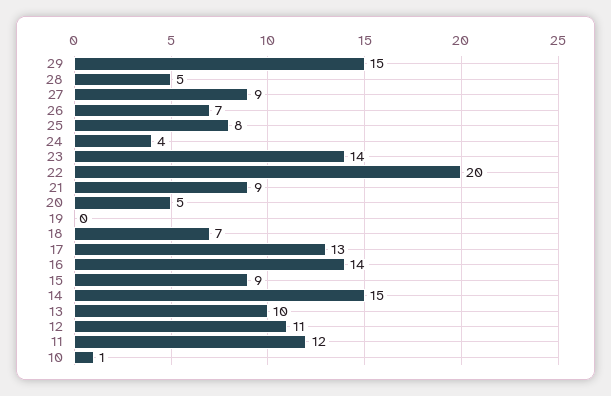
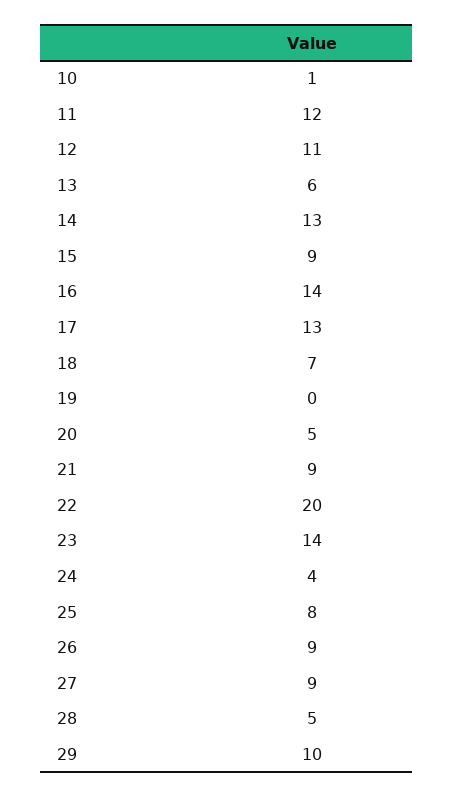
  {
-   "29": 15,
+   "29": 10,
    "28": 5,
    "27": 9,
-   "26": 7,
+   "26": 9,
    "25": 8,
    "24": 4,
    "23": 14,
    "22": 20,
    "21": 9,
    "20": 5,
    "19": 0,
    "18": 7,
    "17": 13,
    "16": 14,
    "15": 9,
-   "14": 15,
+   "14": 13,
-   "13": 10,
+   "13": 6,
    "12": 11,
    "11": 12,
    "10": 1
  }

